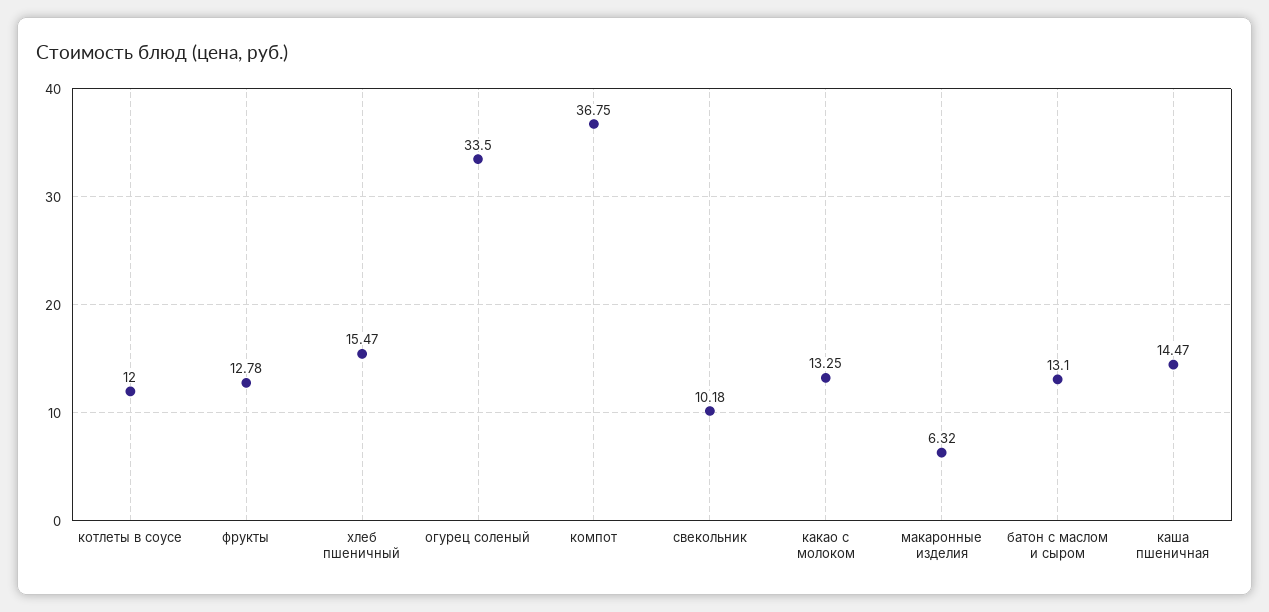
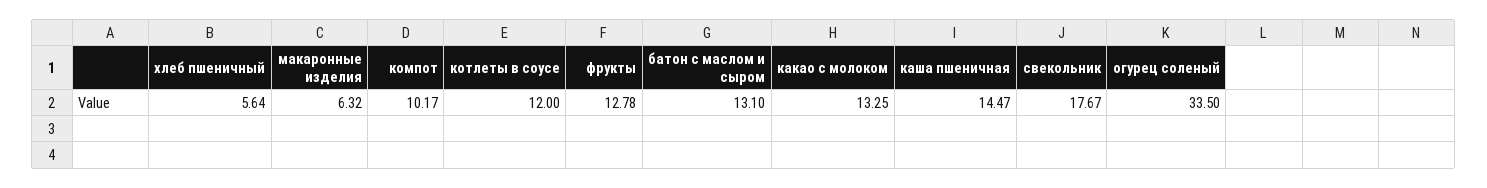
  {
    "котлеты в соусе": 12,
    "фрукты": 12.78,
-   "хлеб пшеничный": 15.47,
+   "хлеб пшеничный": 5.64,
    "огурец соленый": 33.5,
-   "компот": 36.75,
+   "компот": 10.17,
-   "свекольник": 10.18,
+   "свекольник": 17.67,
    "какао с молоком": 13.25,
    "макаронные изделия": 6.32,
    "батон с маслом и сыром": 13.1,
    "каша пшеничная": 14.47
  }

